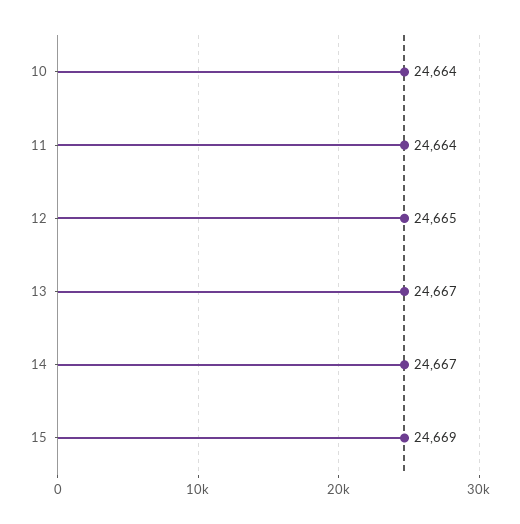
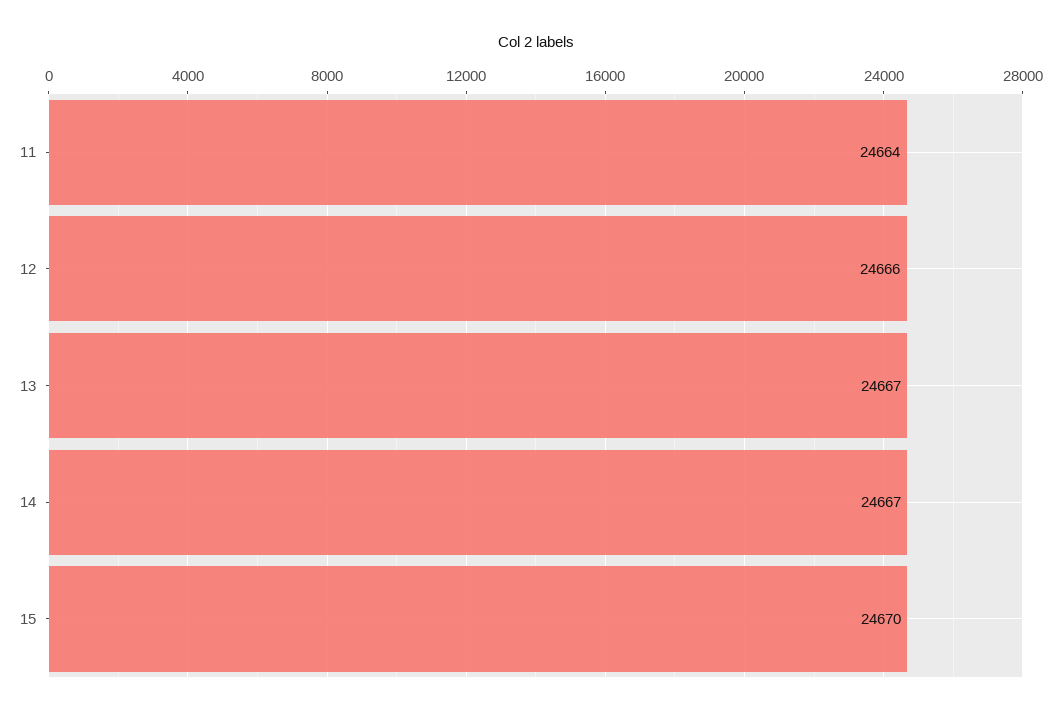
  {
-   "10": 24664,
    "11": 24664,
-   "12": 24665,
+   "12": 24666,
    "13": 24667,
    "14": 24667,
-   "15": 24669
+   "15": 24670
  }

